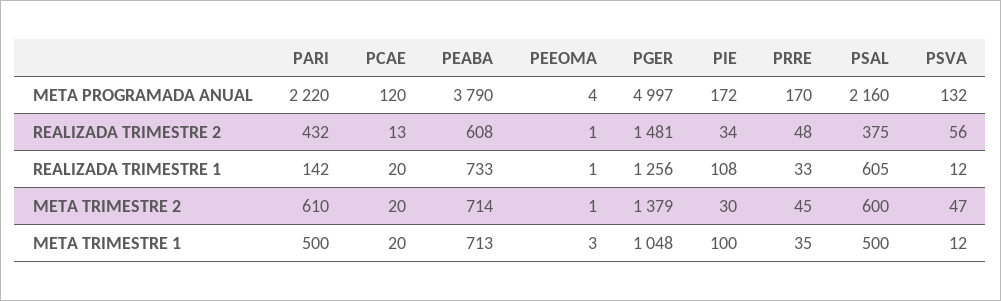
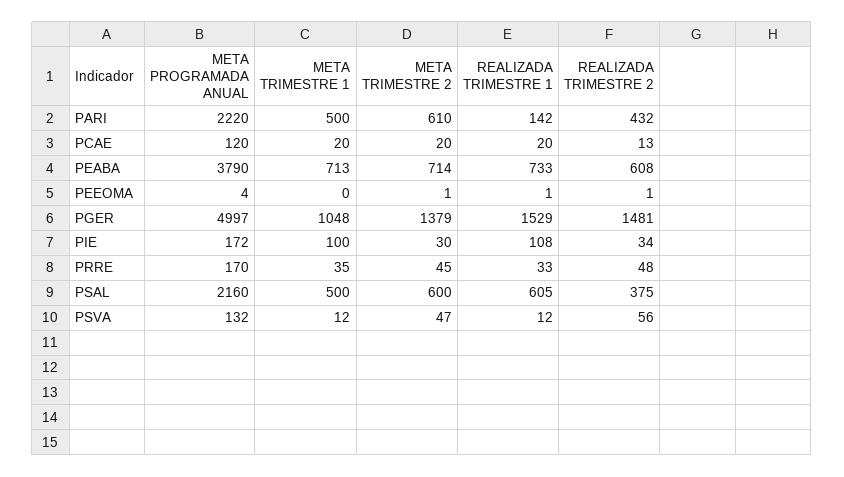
  {
    "PARI": {
      "META PROGRAMADA ANUAL": 2220,
      "REALIZADA TRIMESTRE 2": 432,
      "REALIZADA TRIMESTRE 1": 142,
      "META TRIMESTRE 2": 610,
      "META TRIMESTRE 1": 500
    },
    "PCAE": {
      "META PROGRAMADA ANUAL": 120,
      "REALIZADA TRIMESTRE 2": 13,
      "REALIZADA TRIMESTRE 1": 20,
      "META TRIMESTRE 2": 20,
      "META TRIMESTRE 1": 20
    },
    "PEABA": {
      "META PROGRAMADA ANUAL": 3790,
      "REALIZADA TRIMESTRE 2": 608,
      "REALIZADA TRIMESTRE 1": 733,
      "META TRIMESTRE 2": 714,
      "META TRIMESTRE 1": 713
    },
    "PEEOMA": {
      "META PROGRAMADA ANUAL": 4,
      "REALIZADA TRIMESTRE 2": 1,
      "REALIZADA TRIMESTRE 1": 1,
      "META TRIMESTRE 2": 1,
-     "META TRIMESTRE 1": 3
+     "META TRIMESTRE 1": 0
    },
    "PGER": {
      "META PROGRAMADA ANUAL": 4997,
      "REALIZADA TRIMESTRE 2": 1481,
-     "REALIZADA TRIMESTRE 1": 1256,
+     "REALIZADA TRIMESTRE 1": 1529,
      "META TRIMESTRE 2": 1379,
      "META TRIMESTRE 1": 1048
    },
    "PIE": {
      "META PROGRAMADA ANUAL": 172,
      "REALIZADA TRIMESTRE 2": 34,
      "REALIZADA TRIMESTRE 1": 108,
      "META TRIMESTRE 2": 30,
      "META TRIMESTRE 1": 100
    },
    "PRRE": {
      "META PROGRAMADA ANUAL": 170,
      "REALIZADA TRIMESTRE 2": 48,
      "REALIZADA TRIMESTRE 1": 33,
      "META TRIMESTRE 2": 45,
      "META TRIMESTRE 1": 35
    },
    "PSAL": {
      "META PROGRAMADA ANUAL": 2160,
      "REALIZADA TRIMESTRE 2": 375,
      "REALIZADA TRIMESTRE 1": 605,
      "META TRIMESTRE 2": 600,
      "META TRIMESTRE 1": 500
    },
    "PSVA": {
      "META PROGRAMADA ANUAL": 132,
      "REALIZADA TRIMESTRE 2": 56,
      "REALIZADA TRIMESTRE 1": 12,
      "META TRIMESTRE 2": 47,
      "META TRIMESTRE 1": 12
    }
  }

